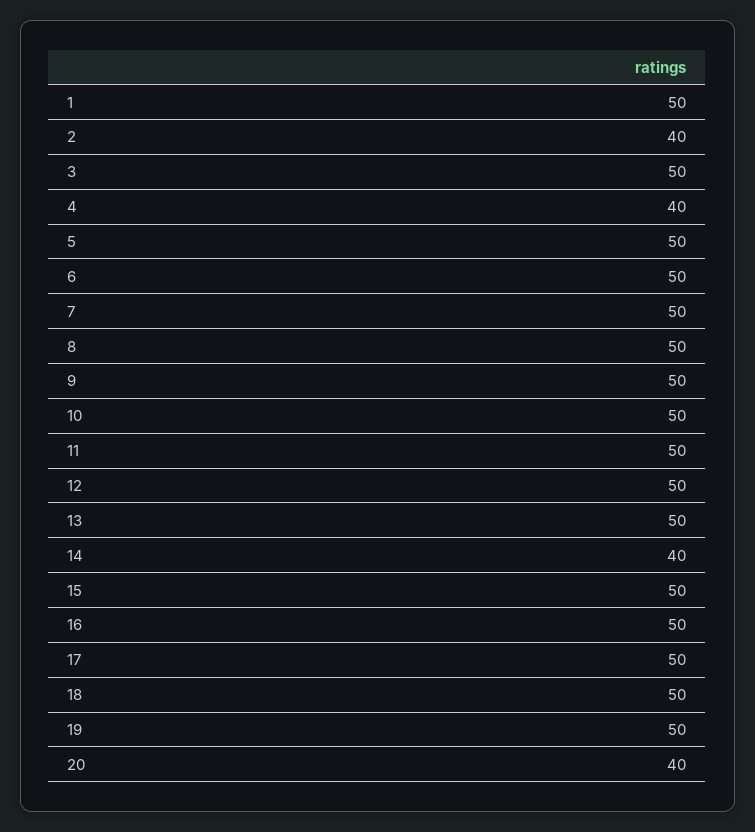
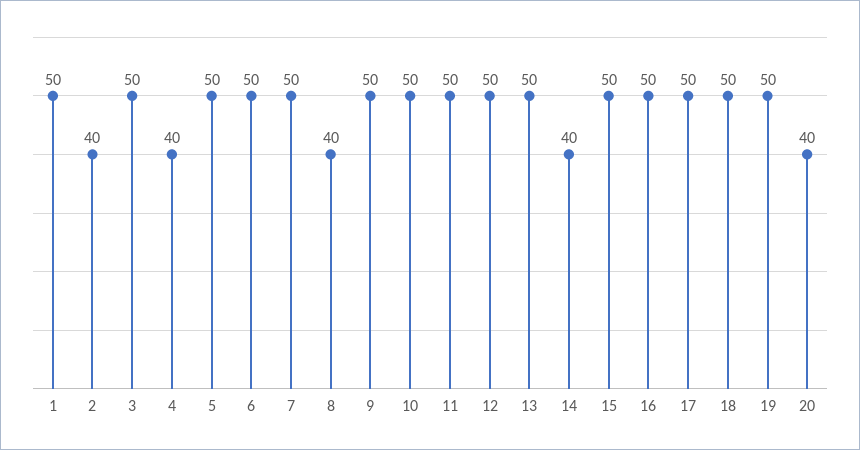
  {
    "1": 50,
    "2": 40,
    "3": 50,
    "4": 40,
    "5": 50,
    "6": 50,
    "7": 50,
-   "8": 50,
+   "8": 40,
    "9": 50,
    "10": 50,
    "11": 50,
    "12": 50,
    "13": 50,
    "14": 40,
    "15": 50,
    "16": 50,
    "17": 50,
    "18": 50,
    "19": 50,
    "20": 40
  }

